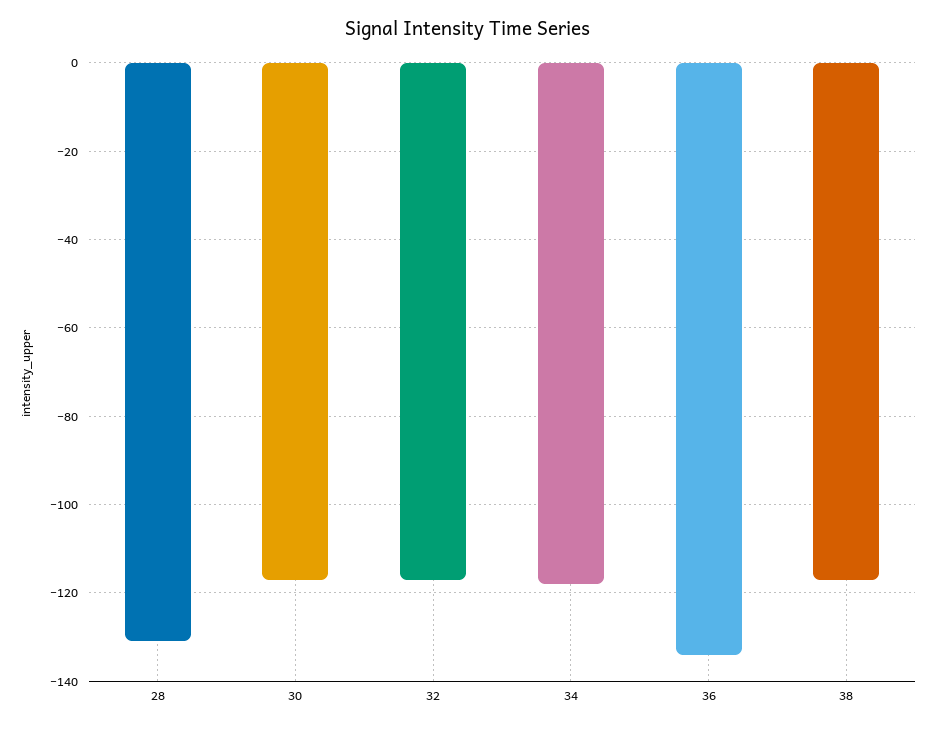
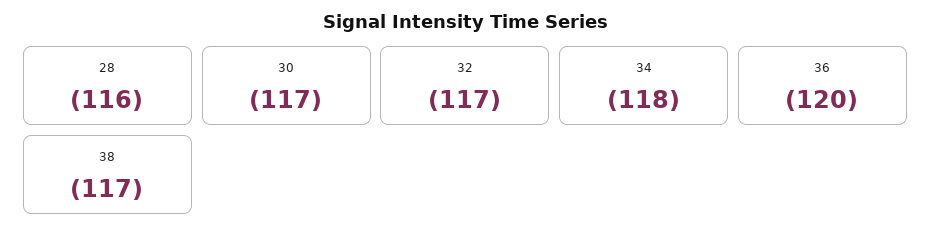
  {
-   "28": -130,
+   "28": -116,
    "30": -117,
    "32": -117,
    "34": -118,
-   "36": -135,
+   "36": -120,
    "38": -117
  }

